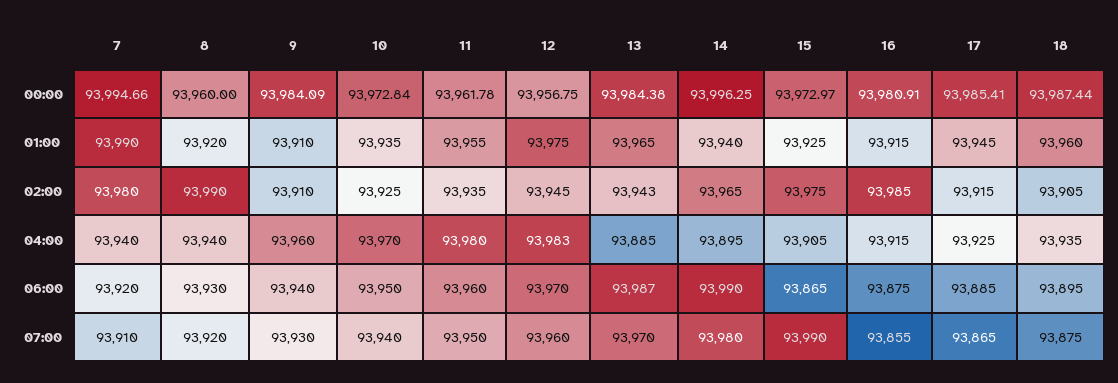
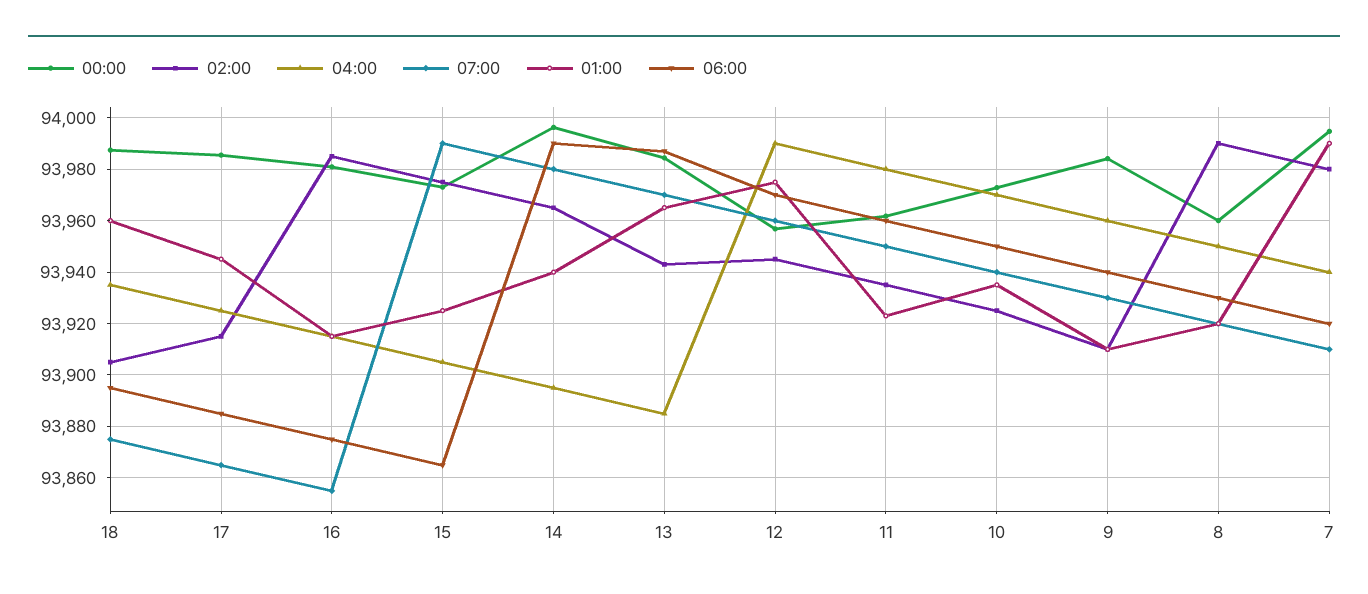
  {
    "00:00": {
      "7": 93994.66,
      "8": 93960,
      "9": 93984.09,
      "10": 93972.84,
      "11": 93961.78,
      "12": 93956.75,
      "13": 93984.38,
      "14": 93996.25,
      "15": 93972.97,
      "16": 93980.91,
      "17": 93985.41,
      "18": 93987.44
    },
    "01:00": {
      "7": 93990,
      "8": 93920,
      "9": 93910,
      "10": 93935,
-     "11": 93955,
+     "11": 93922.5,
      "12": 93975,
      "13": 93965,
      "14": 93940,
      "15": 93925,
      "16": 93915,
      "17": 93945,
      "18": 93960
    },
    "02:00": {
      "7": 93980,
      "8": 93990,
      "9": 93910,
      "10": 93925,
      "11": 93935,
      "12": 93945,
      "13": 93943,
      "14": 93965,
      "15": 93975,
      "16": 93985,
      "17": 93915,
      "18": 93905
    },
    "04:00": {
      "7": 93940,
-     "8": 93940,
+     "8": 93950,
      "9": 93960,
      "10": 93970,
      "11": 93980,
-     "12": 93983,
+     "12": 93990,
      "13": 93885,
      "14": 93895,
      "15": 93905,
      "16": 93915,
      "17": 93925,
      "18": 93935
    },
    "06:00": {
      "7": 93920,
      "8": 93930,
      "9": 93940,
      "10": 93950,
      "11": 93960,
      "12": 93970,
      "13": 93987,
      "14": 93990,
      "15": 93865,
      "16": 93875,
      "17": 93885,
      "18": 93895
    },
    "07:00": {
      "7": 93910,
      "8": 93920,
      "9": 93930,
      "10": 93940,
      "11": 93950,
      "12": 93960,
      "13": 93970,
      "14": 93980,
      "15": 93990,
      "16": 93855,
      "17": 93865,
      "18": 93875
    }
  }

